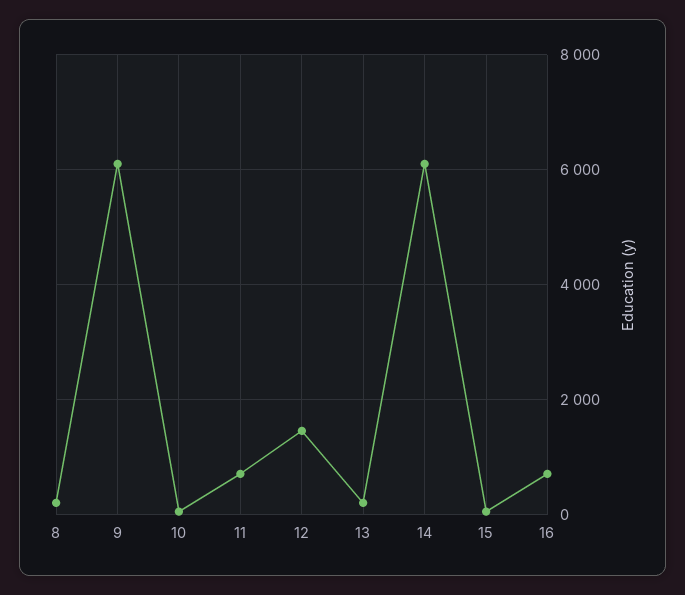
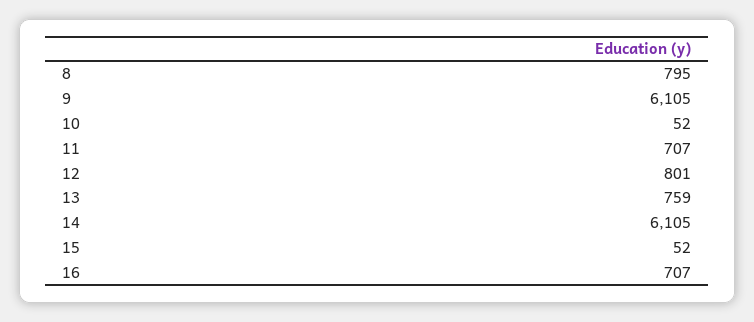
  {
-   "8": 200,
+   "8": 795,
    "9": 6105,
    "10": 52,
    "11": 707,
-   "12": 1400,
+   "12": 801,
-   "13": 200,
+   "13": 759,
    "14": 6105,
    "15": 52,
    "16": 707
  }

